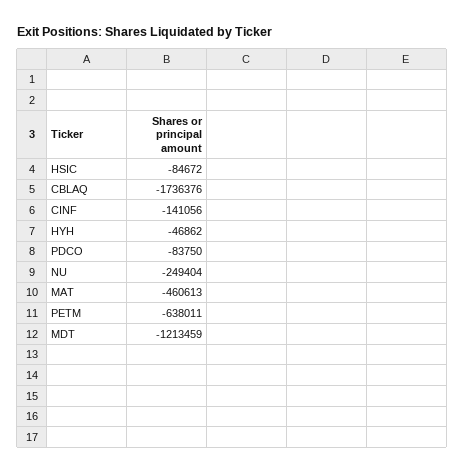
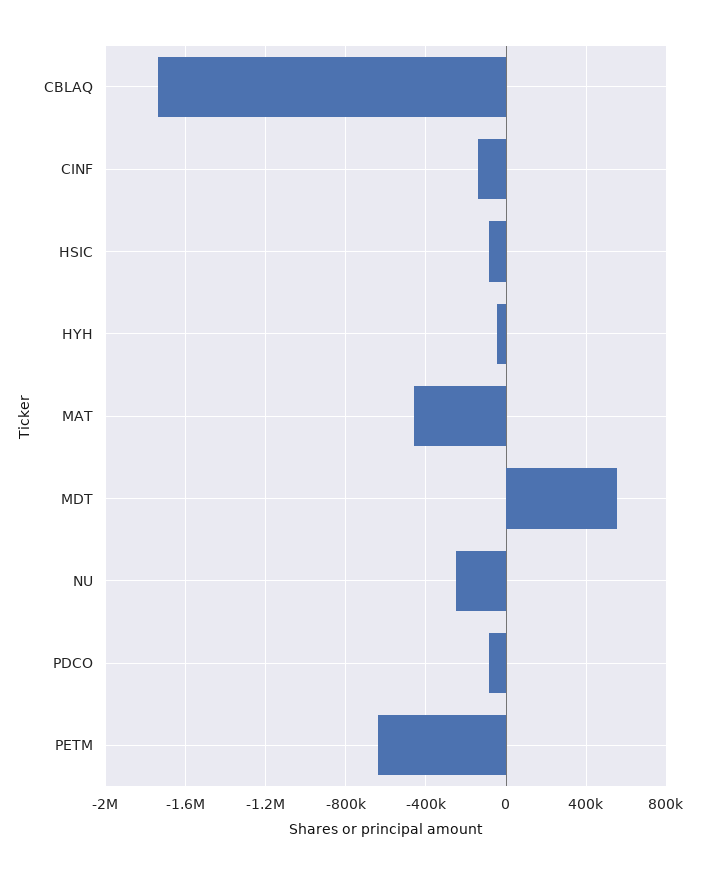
  {
    "HSIC": -84672,
    "CBLAQ": -1736376,
    "CINF": -141056,
    "HYH": -46862,
    "PDCO": -83750,
    "NU": -249404,
    "MAT": -460613,
    "PETM": -638011,
-   "MDT": -1213459
+   "MDT": 550000
  }

